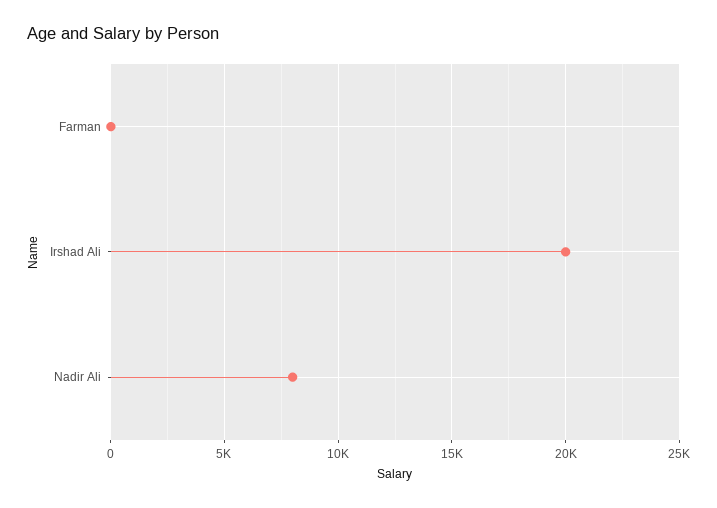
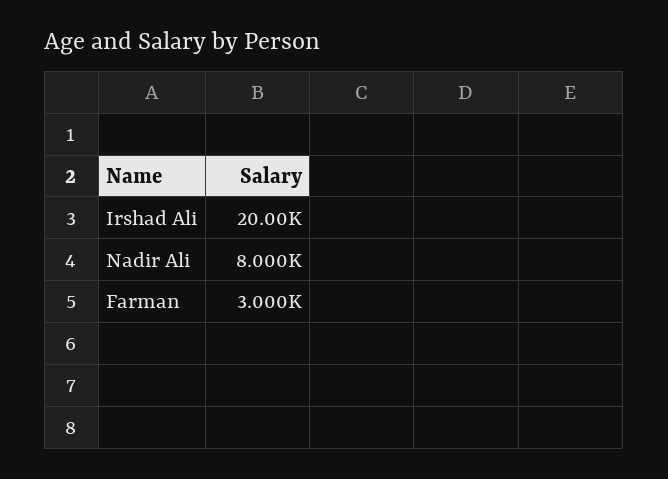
  {
-   "Farman": 0,
+   "Farman": 3000,
    "Irshad Ali": 20000,
    "Nadir Ali": 8000
  }

